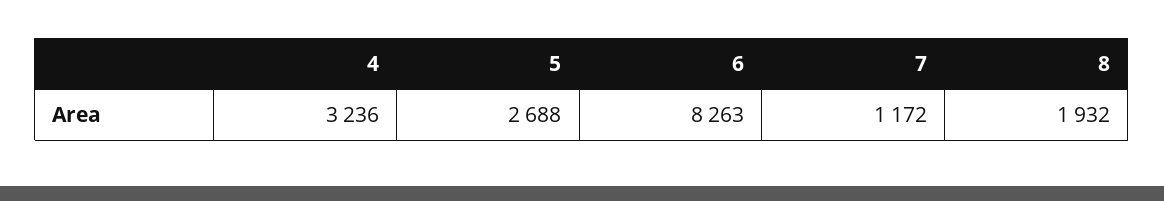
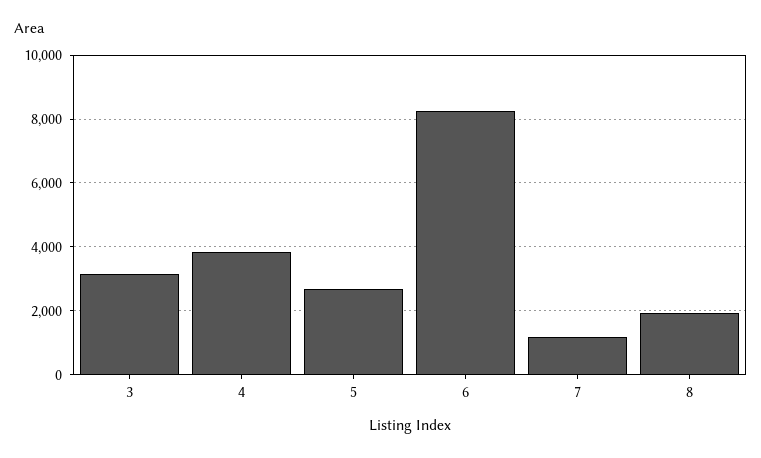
  {
-   "4": 3236,
+   "4": 3800,
    "5": 2688,
    "6": 8263,
    "7": 1172,
-   "8": 1932
+   "8": 1932,
+   "3": 3200
  }

